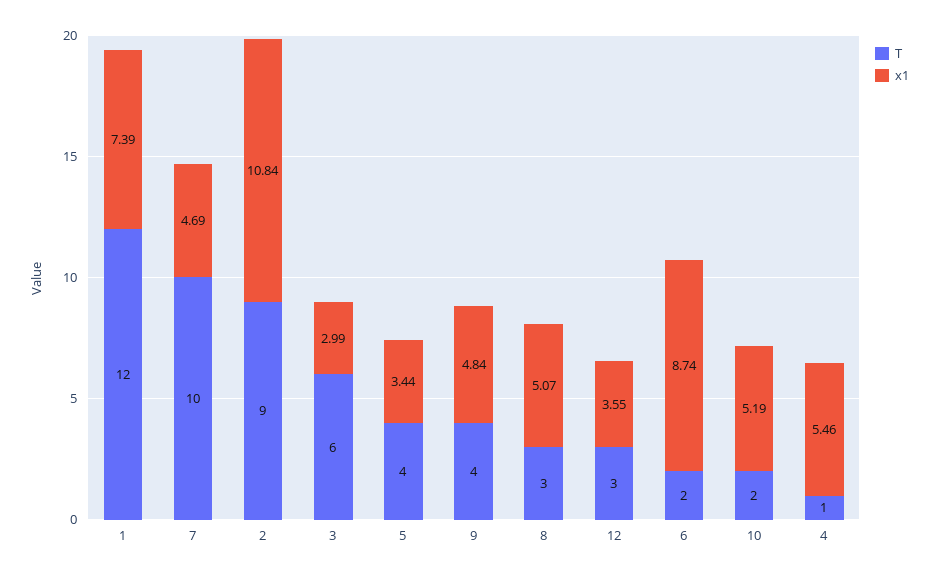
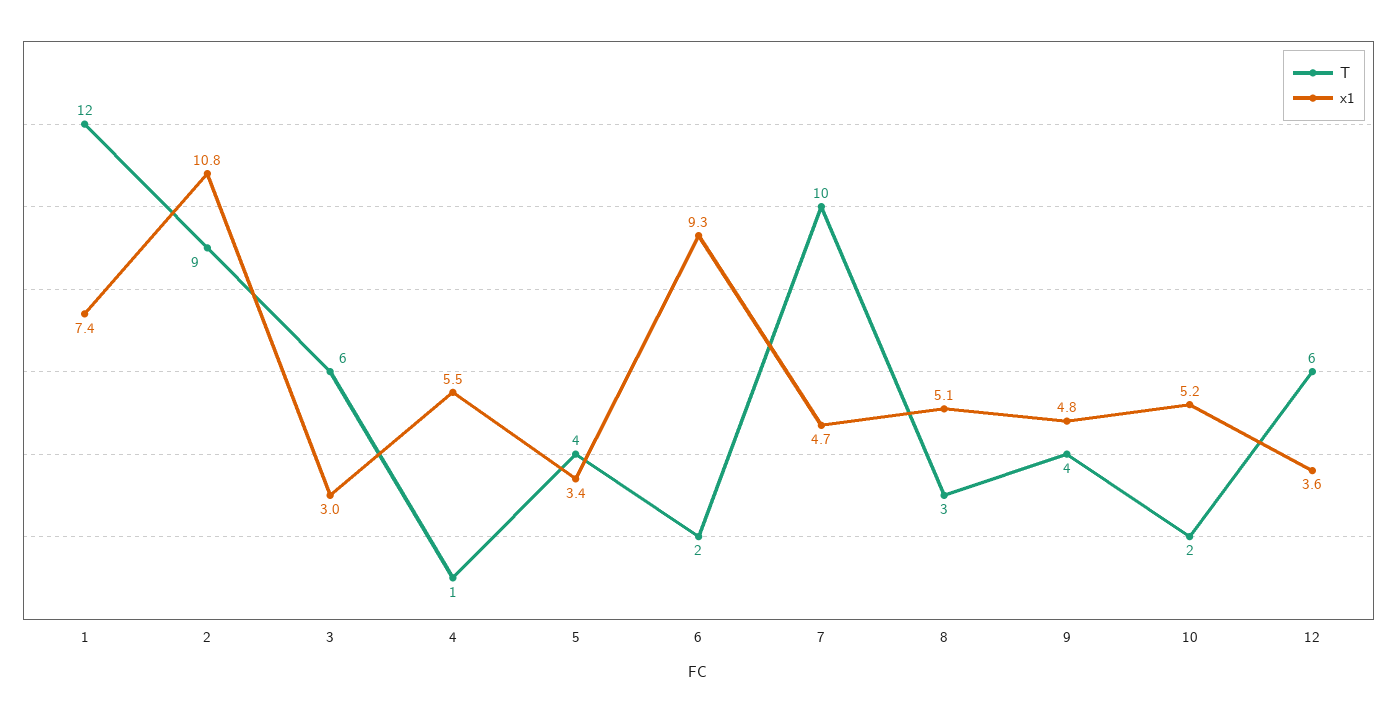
  {
    "T": {
      "1": 12,
      "7": 10,
      "2": 9,
      "3": 6,
      "5": 4,
      "9": 4,
      "8": 3,
-     "12": 3,
+     "12": 6,
      "6": 2,
      "10": 2,
      "4": 1
    },
    "x1": {
      "1": 7.39,
      "7": 4.69,
      "2": 10.84,
      "3": 2.99,
      "5": 3.44,
      "9": 4.84,
      "8": 5.07,
      "12": 3.55,
-     "6": 8.74,
+     "6": 9.3,
      "10": 5.19,
      "4": 5.46
    }
  }

